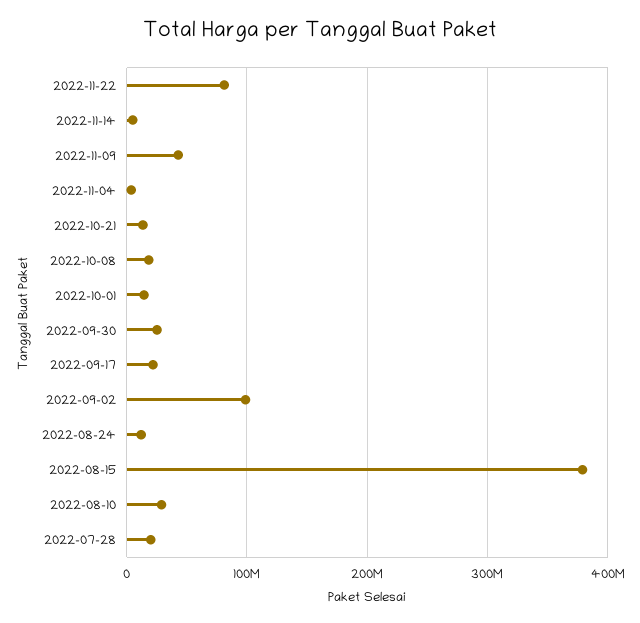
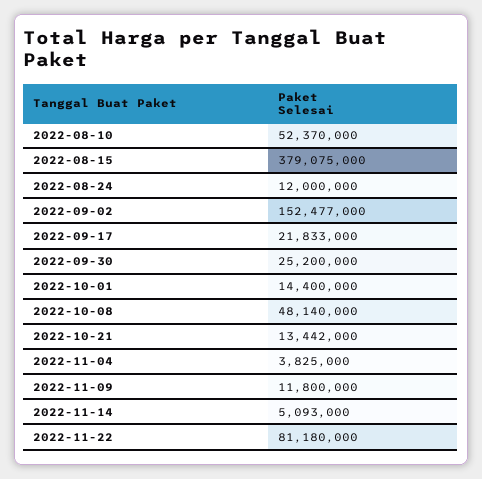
  {
    "2022-11-22": 81180000,
    "2022-11-14": 5093000,
-   "2022-11-09": 40000000,
+   "2022-11-09": 11800000,
    "2022-11-04": 3825000,
    "2022-10-21": 13442000,
-   "2022-10-08": 20000000,
+   "2022-10-08": 48140000,
    "2022-10-01": 14400000,
    "2022-09-30": 25200000,
    "2022-09-17": 21833000,
-   "2022-09-02": 100000000,
+   "2022-09-02": 152477000,
    "2022-08-24": 12000000,
    "2022-08-15": 379075000,
-   "2022-08-10": 30000000,
+   "2022-08-10": 52370000
-   "2022-07-28": 20000000
  }

